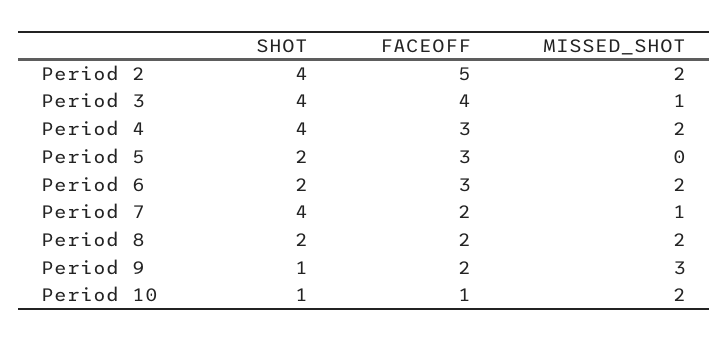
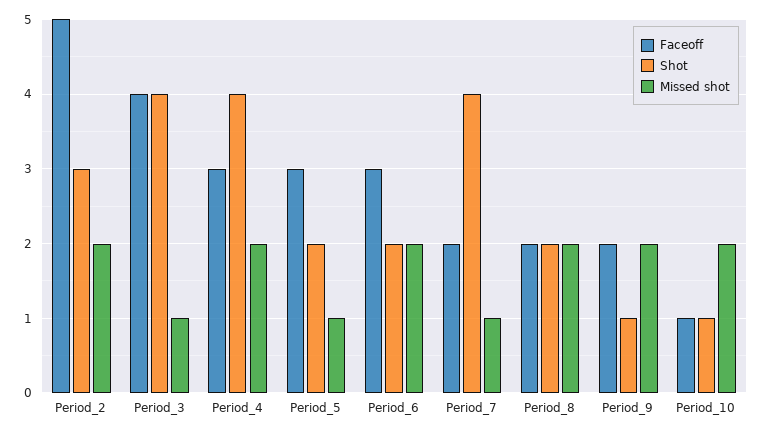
  {
    "SHOT": {
-     "Period 2": 4,
+     "Period 2": 3,
      "Period 3": 4,
      "Period 4": 4,
      "Period 5": 2,
      "Period 6": 2,
      "Period 7": 4,
      "Period 8": 2,
      "Period 9": 1,
      "Period 10": 1
    },
    "FACEOFF": {
      "Period 2": 5,
      "Period 3": 4,
      "Period 4": 3,
      "Period 5": 3,
      "Period 6": 3,
      "Period 7": 2,
      "Period 8": 2,
      "Period 9": 2,
      "Period 10": 1
    },
    "MISSED_SHOT": {
      "Period 2": 2,
      "Period 3": 1,
      "Period 4": 2,
-     "Period 5": 0,
+     "Period 5": 1,
      "Period 6": 2,
      "Period 7": 1,
      "Period 8": 2,
-     "Period 9": 3,
+     "Period 9": 2,
      "Period 10": 2
    }
  }

